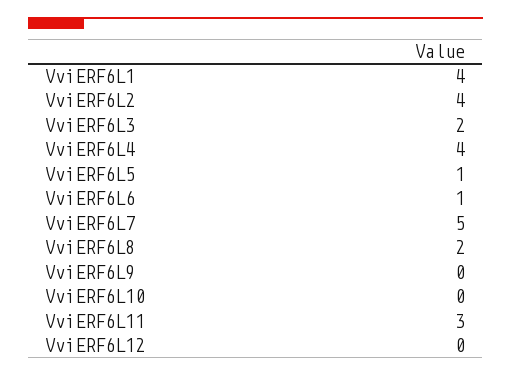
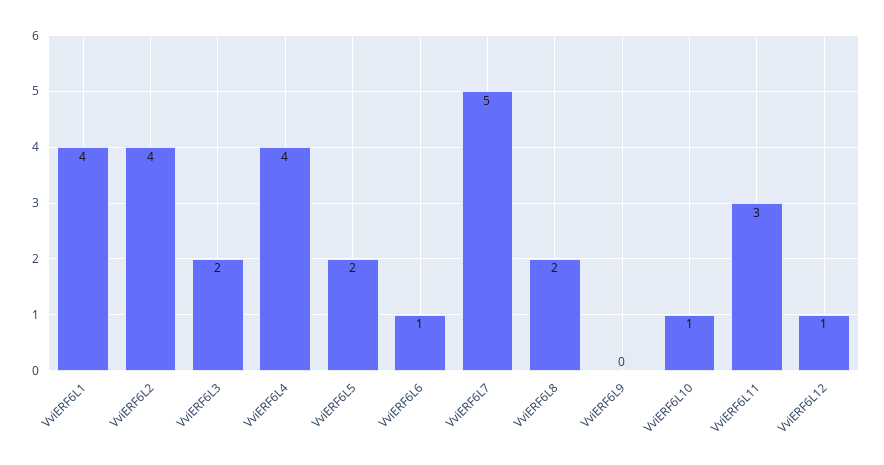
  {
    "VviERF6L1": 4,
    "VviERF6L2": 4,
    "VviERF6L3": 2,
    "VviERF6L4": 4,
-   "VviERF6L5": 1,
+   "VviERF6L5": 2,
    "VviERF6L6": 1,
    "VviERF6L7": 5,
    "VviERF6L8": 2,
    "VviERF6L9": 0,
-   "VviERF6L10": 0,
+   "VviERF6L10": 1,
    "VviERF6L11": 3,
-   "VviERF6L12": 0
+   "VviERF6L12": 1
  }

